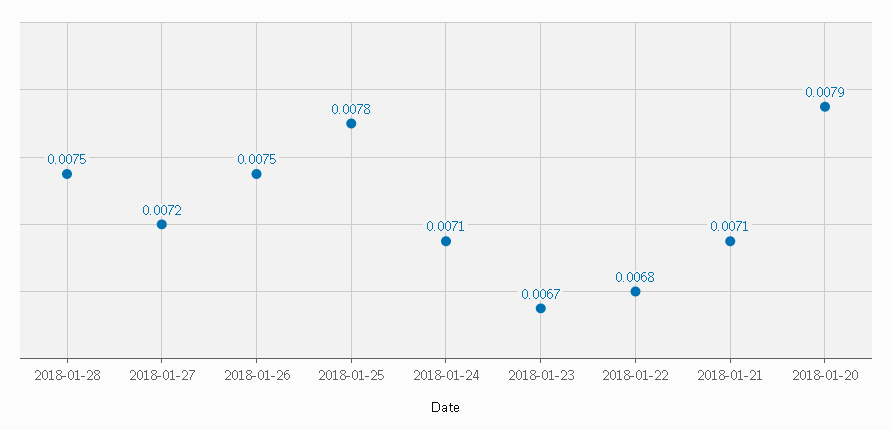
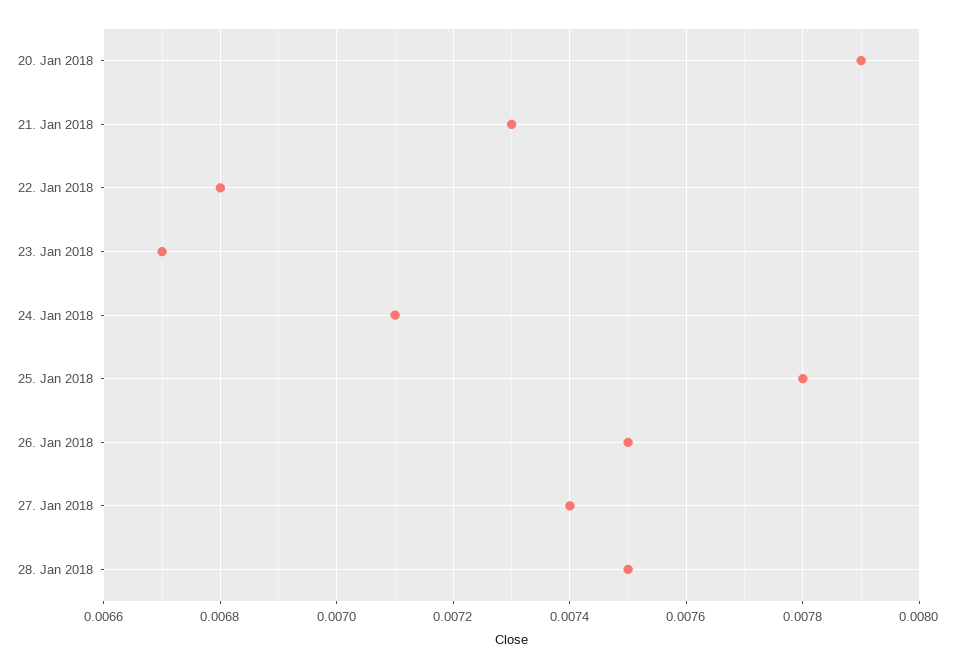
  {
    "2018-01-28": 0.0075,
-   "2018-01-27": 0.0072,
+   "2018-01-27": 0.0074,
    "2018-01-26": 0.0075,
    "2018-01-25": 0.0078,
    "2018-01-24": 0.0071,
    "2018-01-23": 0.0067,
    "2018-01-22": 0.0068,
-   "2018-01-21": 0.0071,
+   "2018-01-21": 0.0073,
    "2018-01-20": 0.0079
  }

